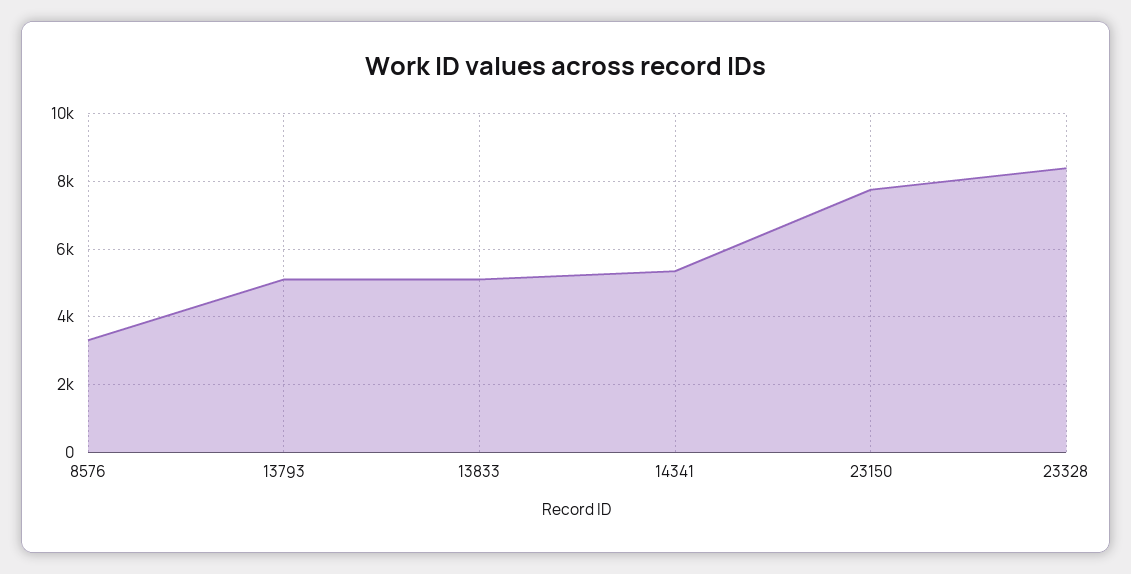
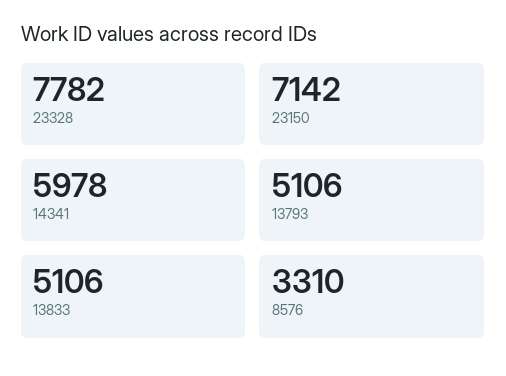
  {
    "8576": 3310,
    "13793": 5106,
    "13833": 5106,
-   "14341": 5400,
+   "14341": 5978,
-   "23150": 7800,
+   "23150": 7142,
-   "23328": 8400
+   "23328": 7782
  }

